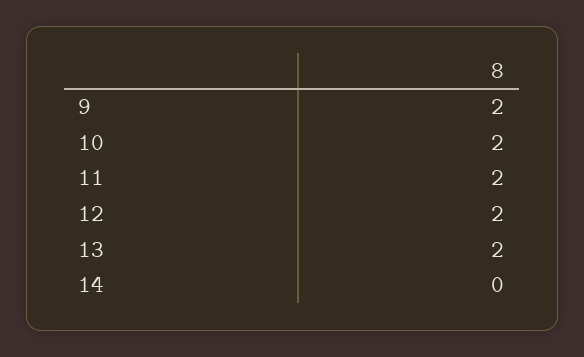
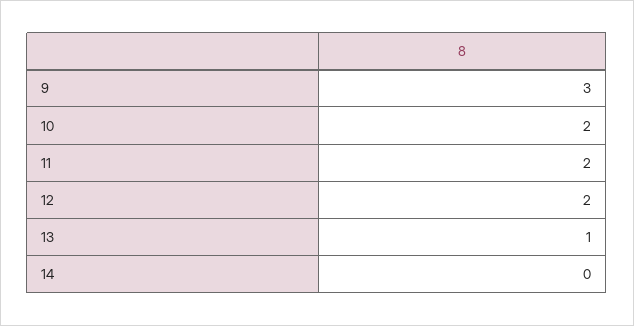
  {
-   "9": 2,
+   "9": 3,
    "10": 2,
    "11": 2,
    "12": 2,
-   "13": 2,
+   "13": 1,
    "14": 0
  }

